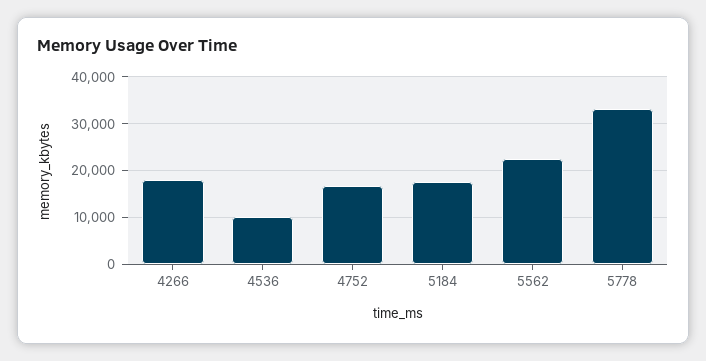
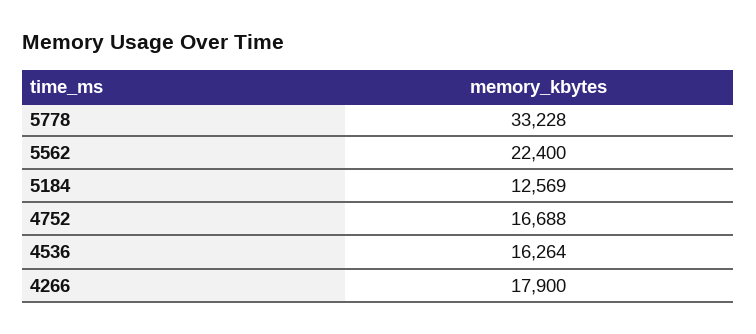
  {
    "4266": 17900,
-   "4536": 10000,
+   "4536": 16264,
    "4752": 16688,
-   "5184": 18000,
+   "5184": 12569,
    "5562": 22400,
    "5778": 33228
  }

